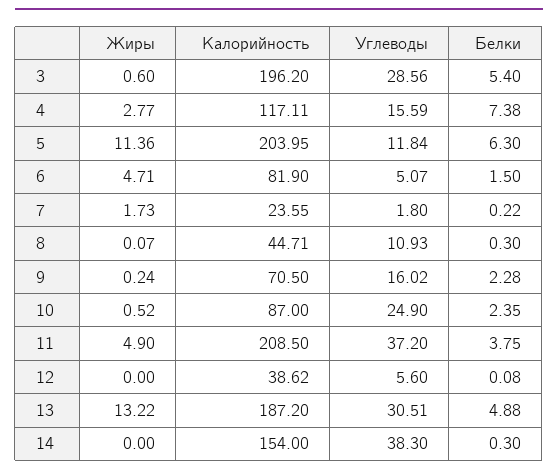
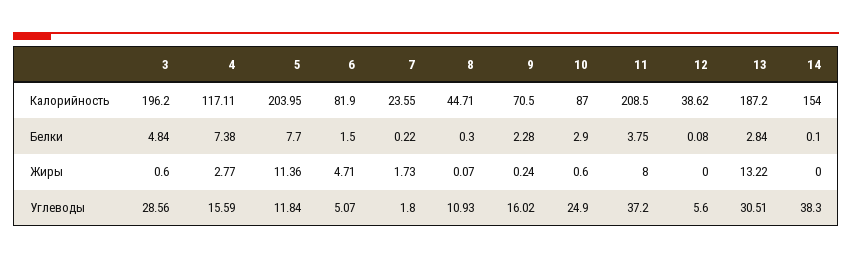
  {
    "Жиры": {
      "3": 0.6,
      "4": 2.77,
      "5": 11.36,
      "6": 4.71,
      "7": 1.73,
      "8": 0.07,
      "9": 0.24,
-     "10": 0.52,
+     "10": 0.6,
-     "11": 4.9,
+     "11": 8,
      "12": 0,
      "13": 13.22,
      "14": 0
    },
    "Калорийность": {
      "3": 196.2,
      "4": 117.11,
      "5": 203.95,
      "6": 81.9,
      "7": 23.55,
      "8": 44.71,
      "9": 70.5,
      "10": 87,
      "11": 208.5,
      "12": 38.62,
      "13": 187.2,
      "14": 154
    },
    "Углеводы": {
      "3": 28.56,
      "4": 15.59,
      "5": 11.84,
      "6": 5.07,
      "7": 1.8,
      "8": 10.93,
      "9": 16.02,
      "10": 24.9,
      "11": 37.2,
      "12": 5.6,
      "13": 30.51,
      "14": 38.3
    },
    "Белки": {
-     "3": 5.4,
+     "3": 4.84,
      "4": 7.38,
-     "5": 6.3,
+     "5": 7.7,
      "6": 1.5,
      "7": 0.22,
      "8": 0.3,
      "9": 2.28,
-     "10": 2.35,
+     "10": 2.9,
      "11": 3.75,
      "12": 0.08,
-     "13": 4.88,
+     "13": 2.84,
-     "14": 0.3
+     "14": 0.1
    }
  }

